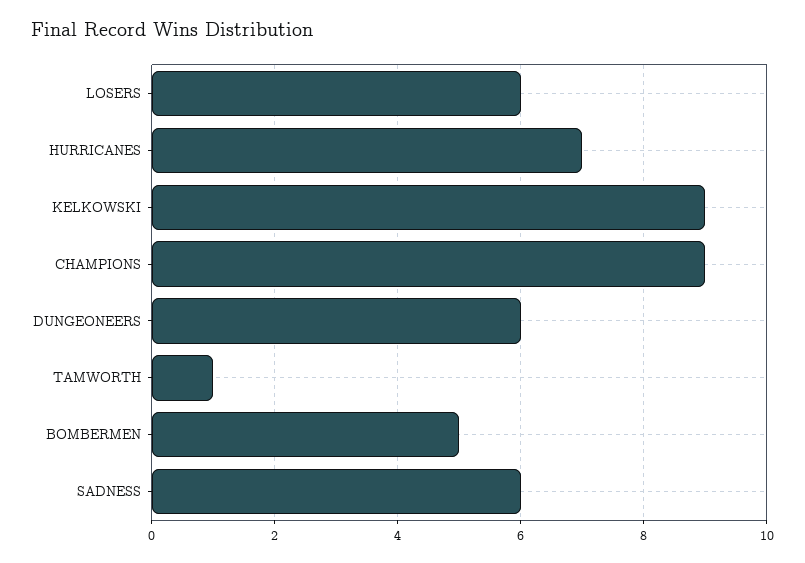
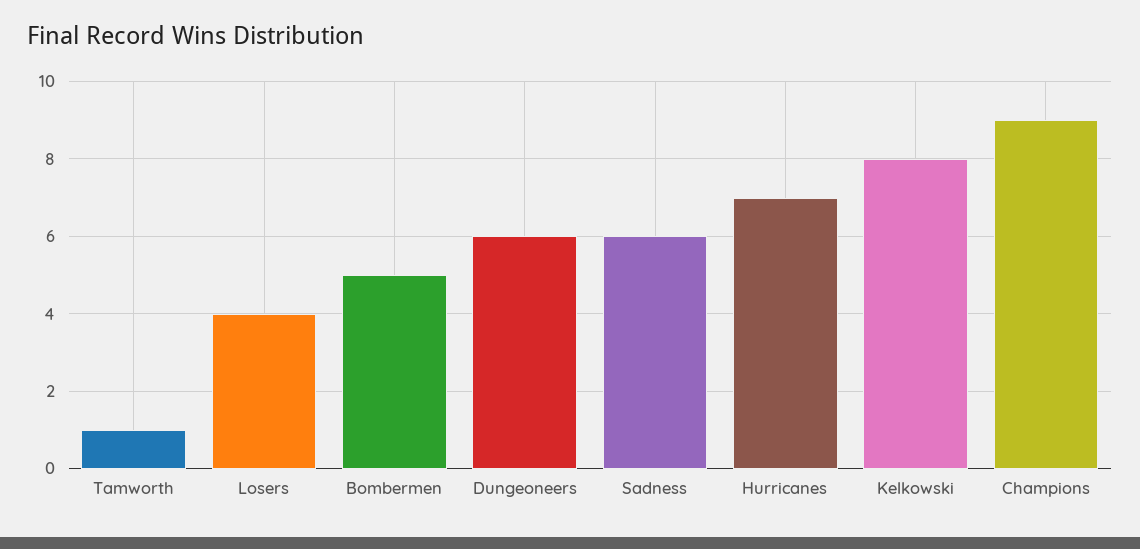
  {
-   "LOSERS": 6,
+   "LOSERS": 4,
    "HURRICANES": 7,
-   "KELKOWSKI": 9,
+   "KELKOWSKI": 8,
    "CHAMPIONS": 9,
    "DUNGEONEERS": 6,
    "TAMWORTH": 1,
    "BOMBERMEN": 5,
    "SADNESS": 6
  }

